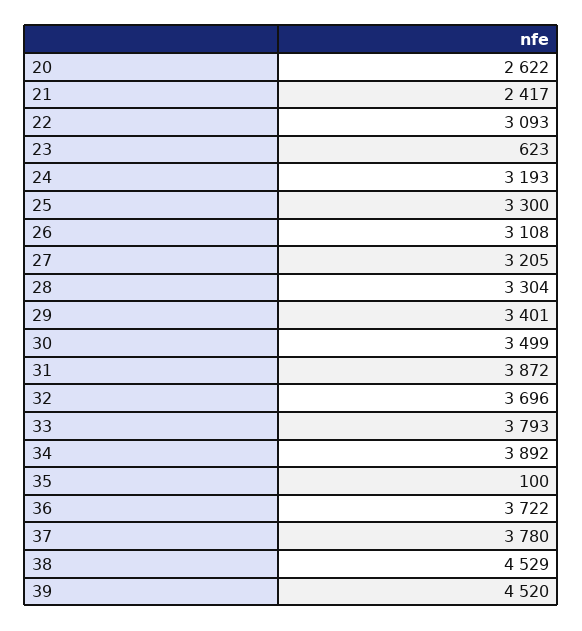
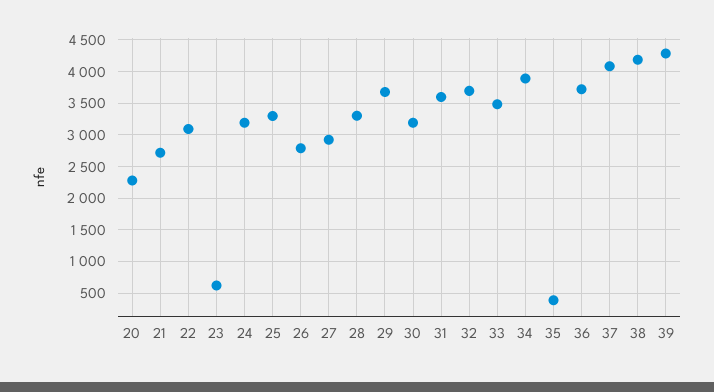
  {
-   "20": 2622,
+   "20": 2300,
-   "21": 2417,
+   "21": 2700,
    "22": 3093,
    "23": 623,
    "24": 3193,
    "25": 3300,
-   "26": 3108,
+   "26": 2800,
-   "27": 3205,
+   "27": 2900,
    "28": 3304,
-   "29": 3401,
+   "29": 3700,
-   "30": 3499,
+   "30": 3200,
-   "31": 3872,
+   "31": 3600,
    "32": 3696,
-   "33": 3793,
+   "33": 3500,
    "34": 3892,
-   "35": 100,
+   "35": 400,
    "36": 3722,
-   "37": 3780,
+   "37": 4100,
-   "38": 4529,
+   "38": 4200,
-   "39": 4520
+   "39": 4300
  }

